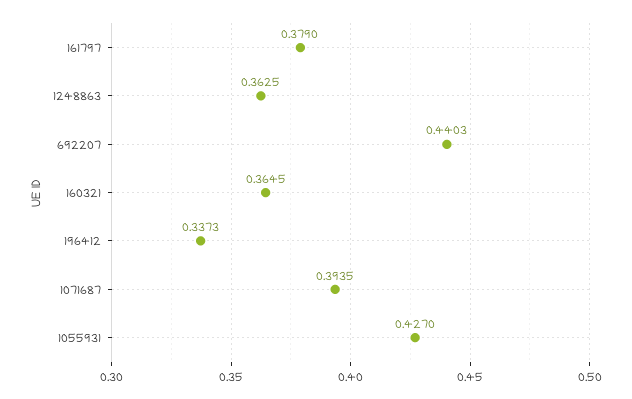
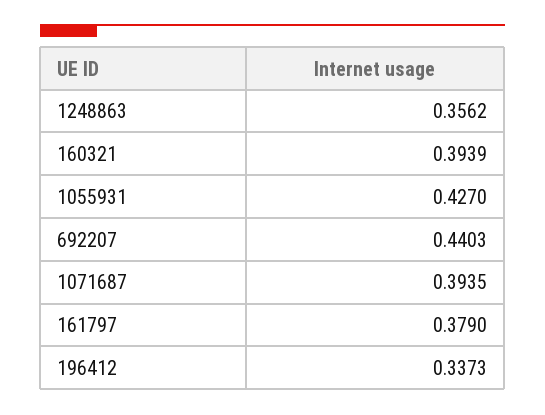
  {
    "161797": 0.379,
-   "1248863": 0.3625,
+   "1248863": 0.3562,
    "692207": 0.4403,
-   "160321": 0.3645,
+   "160321": 0.3939,
    "196412": 0.3373,
    "1071687": 0.3935,
    "1055931": 0.427
  }

